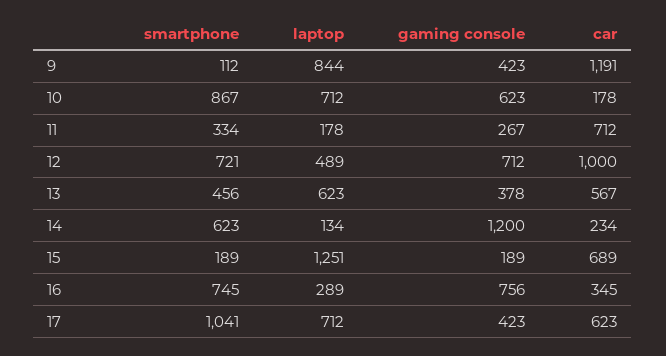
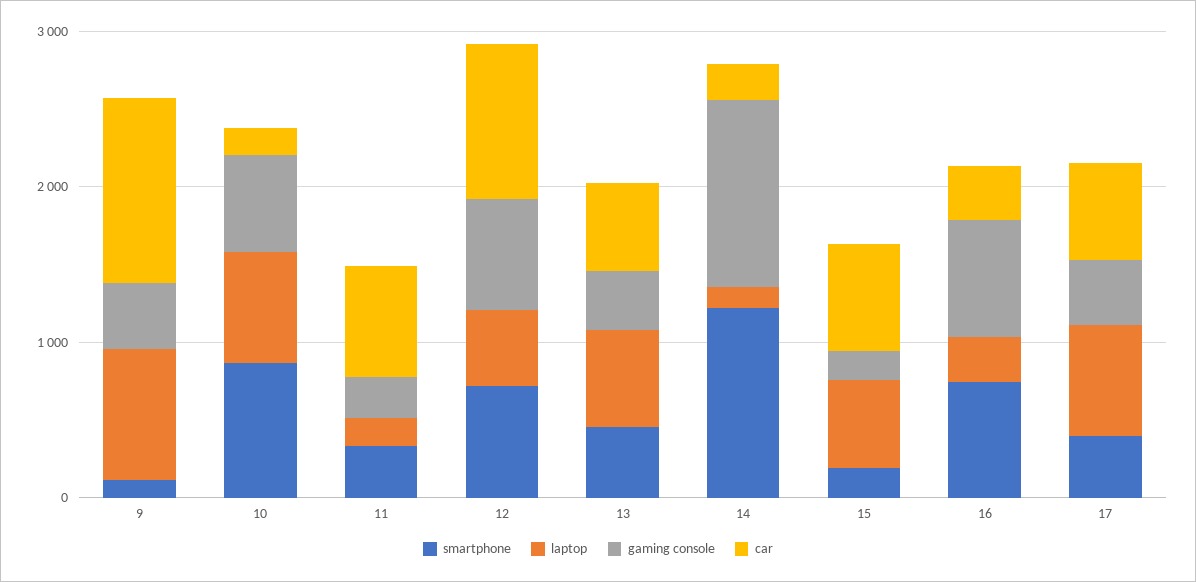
  {
    "smartphone": {
      "9": 112,
      "10": 867,
      "11": 334,
      "12": 721,
      "13": 456,
-     "14": 623,
+     "14": 1200,
      "15": 189,
      "16": 745,
-     "17": 1041
+     "17": 400
    },
    "laptop": {
      "9": 844,
      "10": 712,
      "11": 178,
      "12": 489,
      "13": 623,
      "14": 134,
-     "15": 1251,
+     "15": 600,
      "16": 289,
      "17": 712
    },
    "gaming console": {
      "9": 423,
      "10": 623,
      "11": 267,
      "12": 712,
      "13": 378,
      "14": 1200,
      "15": 189,
      "16": 756,
      "17": 423
    },
    "car": {
      "9": 1191,
      "10": 178,
      "11": 712,
      "12": 1000,
      "13": 567,
      "14": 234,
      "15": 689,
      "16": 345,
      "17": 623
    }
  }

